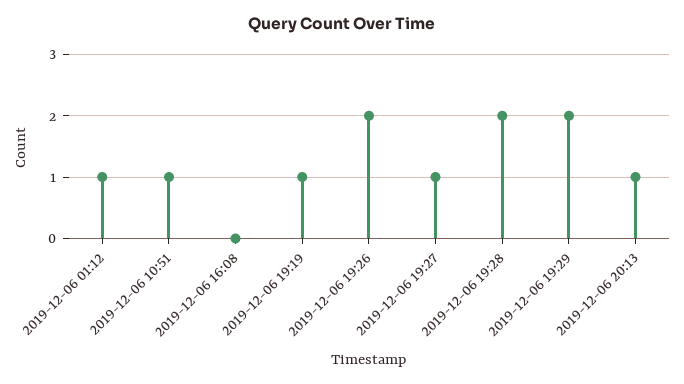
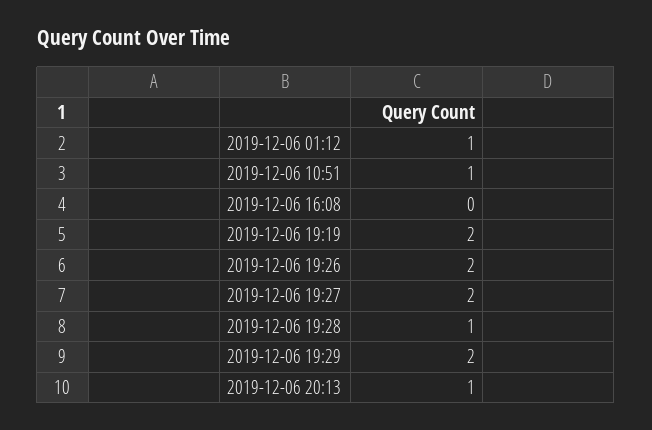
  {
    "2019-12-06 01:12": 1,
    "2019-12-06 10:51": 1,
    "2019-12-06 16:08": 0,
-   "2019-12-06 19:19": 1,
+   "2019-12-06 19:19": 2,
    "2019-12-06 19:26": 2,
-   "2019-12-06 19:27": 1,
+   "2019-12-06 19:27": 2,
-   "2019-12-06 19:28": 2,
+   "2019-12-06 19:28": 1,
    "2019-12-06 19:29": 2,
    "2019-12-06 20:13": 1
  }

